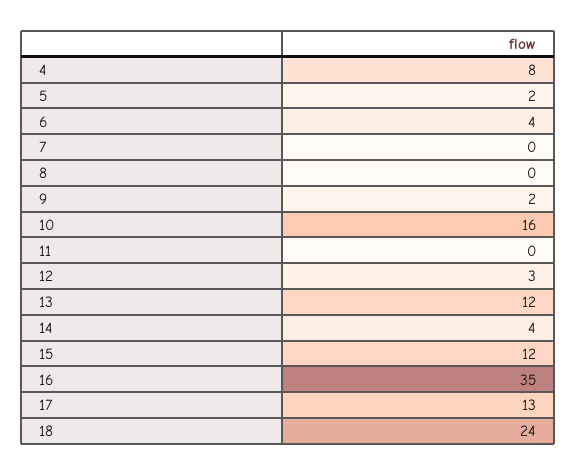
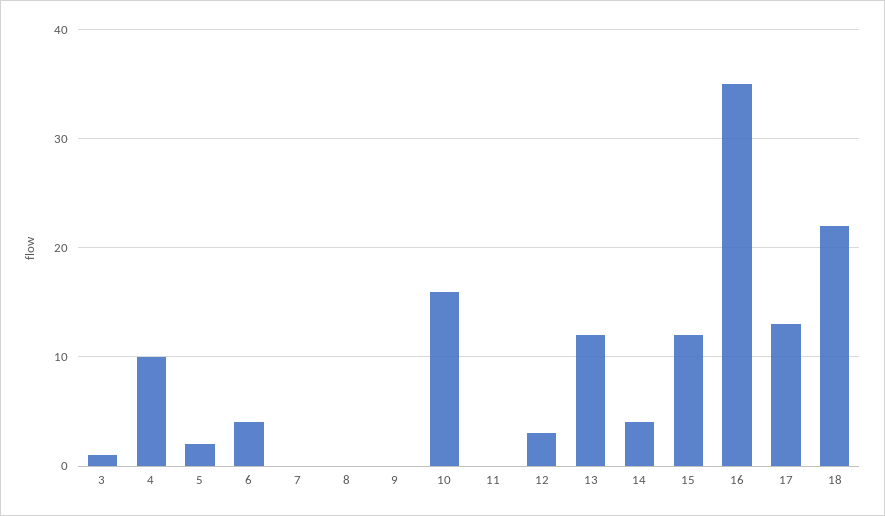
  {
-   "4": 8,
+   "4": 10,
    "5": 2,
    "6": 4,
    "7": 0,
    "8": 0,
-   "9": 2,
+   "9": 0,
    "10": 16,
    "11": 0,
    "12": 3,
    "13": 12,
    "14": 4,
    "15": 12,
    "16": 35,
    "17": 13,
-   "18": 24
+   "18": 22,
+   "3": 1
  }

